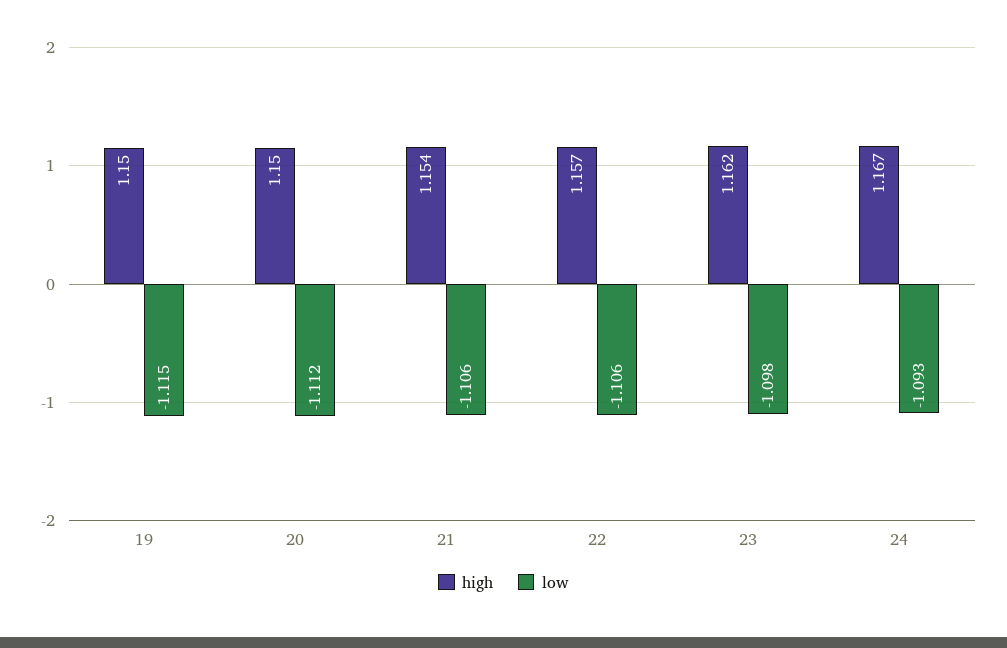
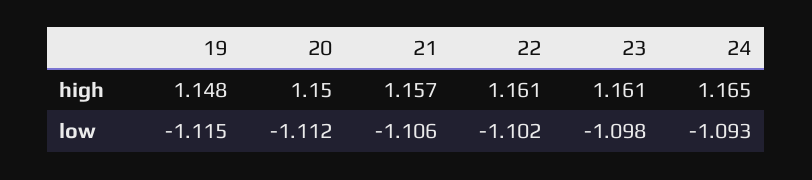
  {
    "high": {
-     "19": 1.15,
+     "19": 1.148,
      "20": 1.15,
-     "21": 1.154,
+     "21": 1.157,
-     "22": 1.157,
+     "22": 1.161,
-     "23": 1.162,
+     "23": 1.161,
-     "24": 1.167
+     "24": 1.165
    },
    "low": {
      "19": -1.115,
      "20": -1.112,
      "21": -1.106,
-     "22": -1.106,
+     "22": -1.102,
      "23": -1.098,
      "24": -1.093
    }
  }

